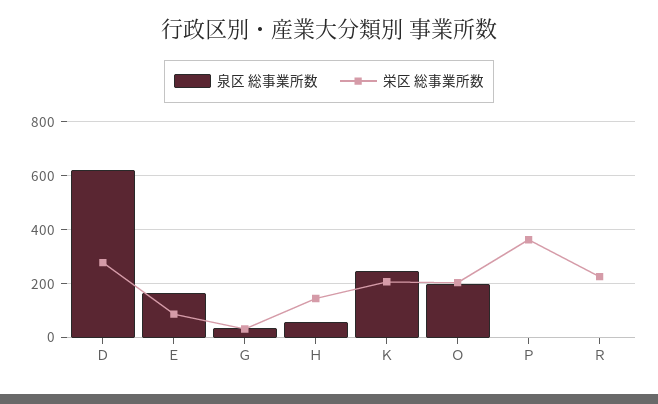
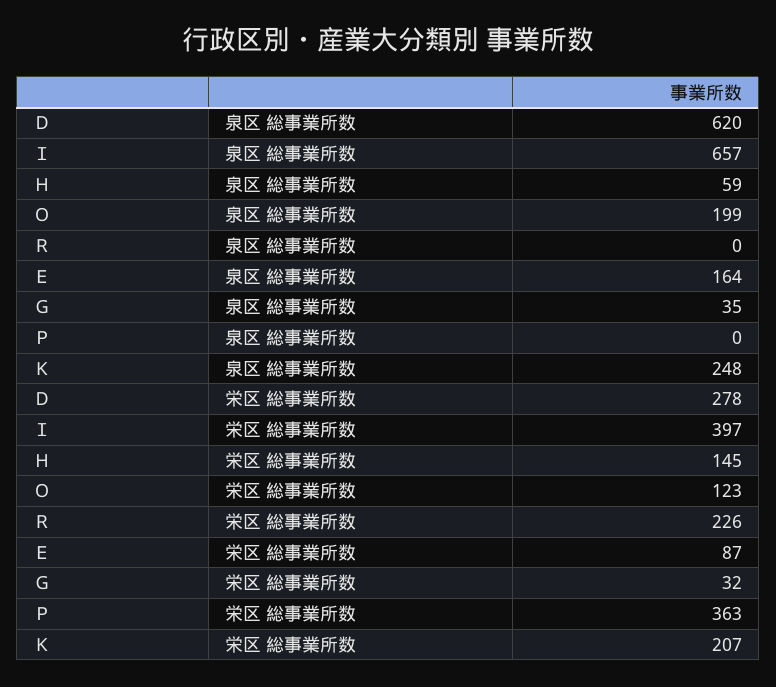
  {
    "泉区 総事業所数": {
      "Ｄ": 620,
      "Ｅ": 164,
      "Ｇ": 35,
      "Ｈ": 59,
      "Ｋ": 248,
      "Ｏ": 199,
      "Ｐ": 0,
-     "Ｒ": 0
+     "Ｒ": 0,
+     "Ｉ": 657
    },
    "栄区 総事業所数": {
      "Ｄ": 278,
      "Ｅ": 87,
      "Ｇ": 32,
      "Ｈ": 145,
      "Ｋ": 207,
-     "Ｏ": 200,
+     "Ｏ": 123,
      "Ｐ": 363,
-     "Ｒ": 226
+     "Ｒ": 226,
+     "Ｉ": 397
    }
  }

